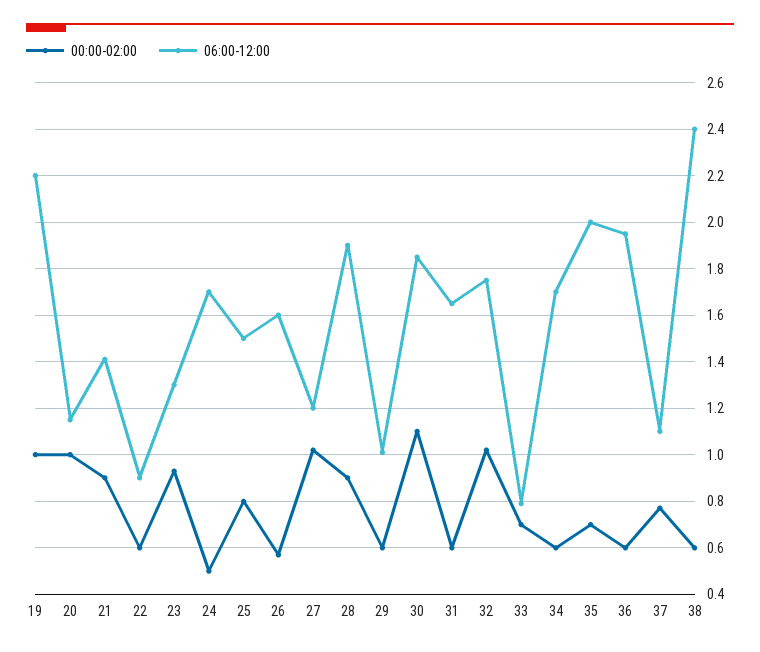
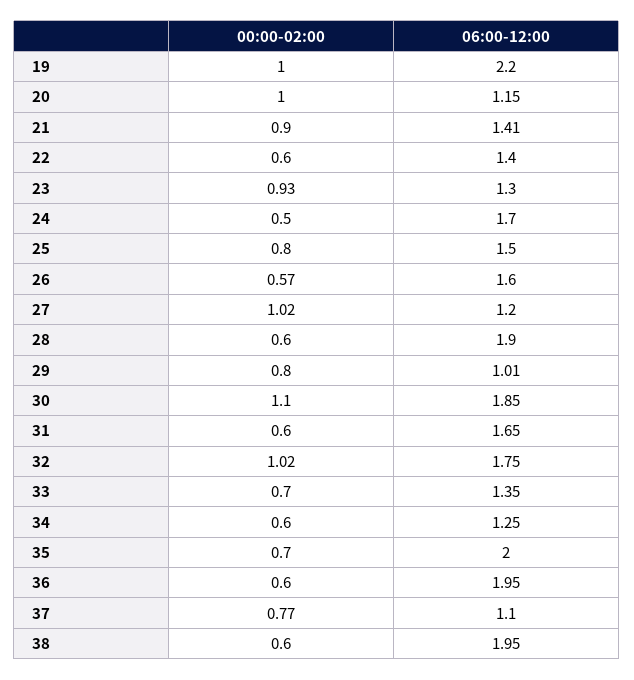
  {
    "00:00-02:00": {
      "19": 1,
      "20": 1,
      "21": 0.9,
      "22": 0.6,
      "23": 0.93,
      "24": 0.5,
      "25": 0.8,
      "26": 0.57,
      "27": 1.02,
-     "28": 0.9,
+     "28": 0.6,
-     "29": 0.6,
+     "29": 0.8,
      "30": 1.1,
      "31": 0.6,
      "32": 1.02,
      "33": 0.7,
      "34": 0.6,
      "35": 0.7,
      "36": 0.6,
      "37": 0.77,
      "38": 0.6
    },
    "06:00-12:00": {
      "19": 2.2,
      "20": 1.15,
      "21": 1.41,
-     "22": 0.9,
+     "22": 1.4,
      "23": 1.3,
      "24": 1.7,
      "25": 1.5,
      "26": 1.6,
      "27": 1.2,
      "28": 1.9,
      "29": 1.01,
      "30": 1.85,
      "31": 1.65,
      "32": 1.75,
-     "33": 0.8,
+     "33": 1.35,
-     "34": 1.7,
+     "34": 1.25,
      "35": 2,
      "36": 1.95,
      "37": 1.1,
-     "38": 2.4
+     "38": 1.95
    }
  }

